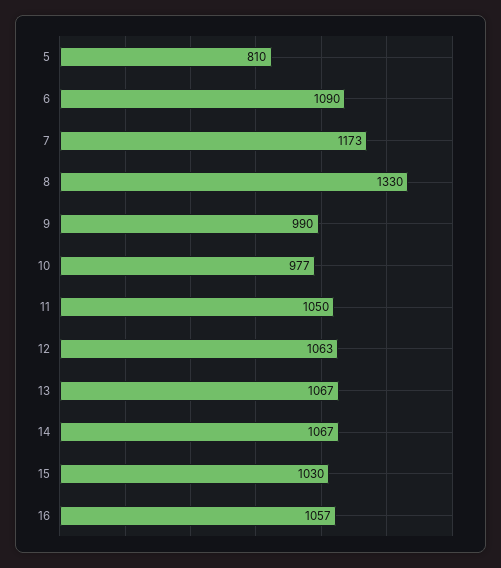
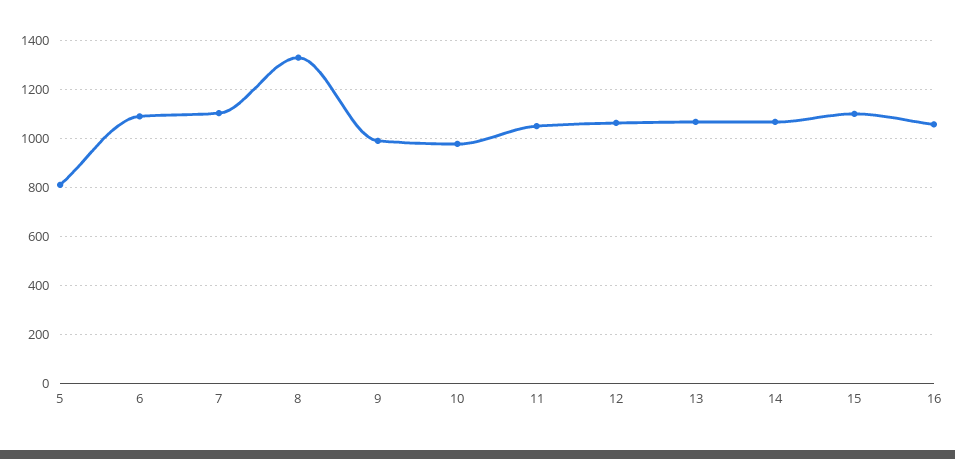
  {
    "5": 810,
    "6": 1090,
-   "7": 1173,
+   "7": 1100,
    "8": 1330,
    "9": 990,
    "10": 977,
    "11": 1050,
    "12": 1063,
    "13": 1067,
    "14": 1067,
-   "15": 1030,
+   "15": 1100,
    "16": 1057
  }

